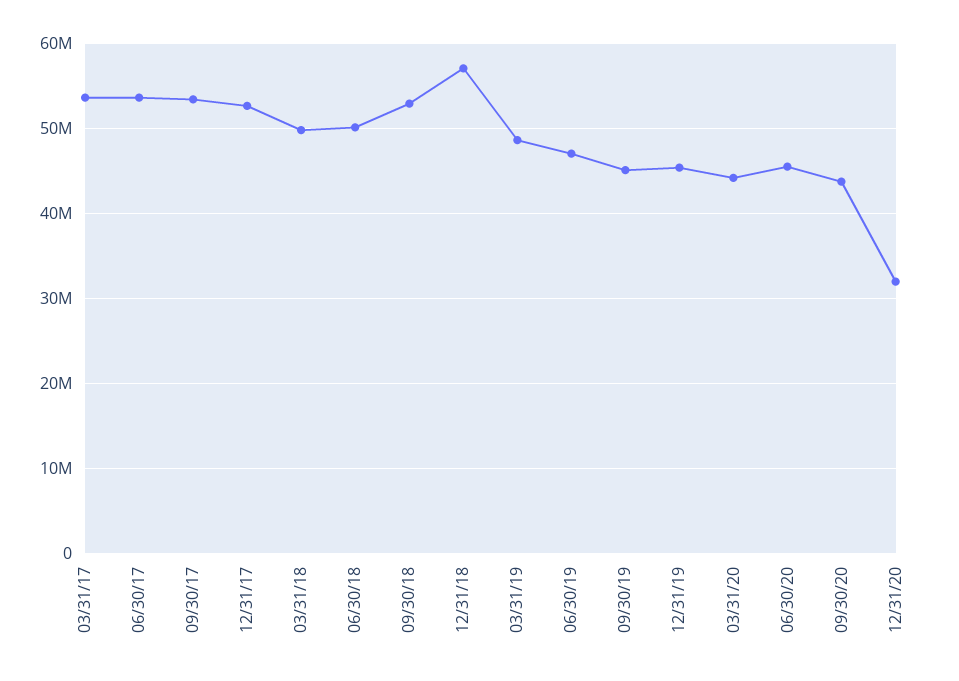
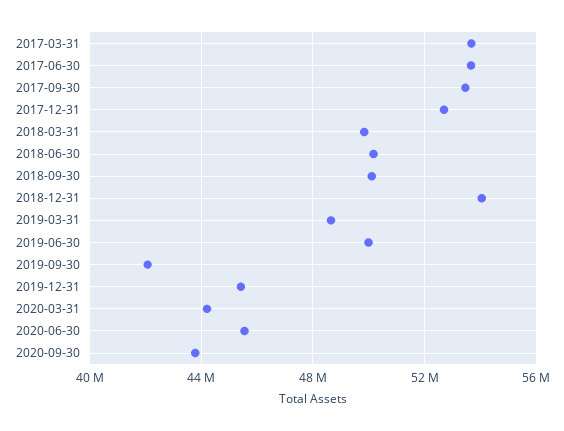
  {
    "03/31/17": 53500000,
    "06/30/17": 53500000,
    "09/30/17": 53500000,
    "12/31/17": 52500000,
    "03/31/18": 50000000,
    "06/30/18": 50000000,
-   "09/30/18": 53000000,
+   "09/30/18": 50000000,
-   "12/31/18": 57000000,
+   "12/31/18": 54000000,
    "03/31/19": 48500000,
-   "06/30/19": 47000000,
+   "06/30/19": 50000000,
-   "09/30/19": 45000000,
+   "09/30/19": 42000000,
    "12/31/19": 45500000,
    "03/31/20": 44000000,
    "06/30/20": 45500000,
-   "09/30/20": 44000000,
+   "09/30/20": 44000000
-   "12/31/20": 32000000
  }

